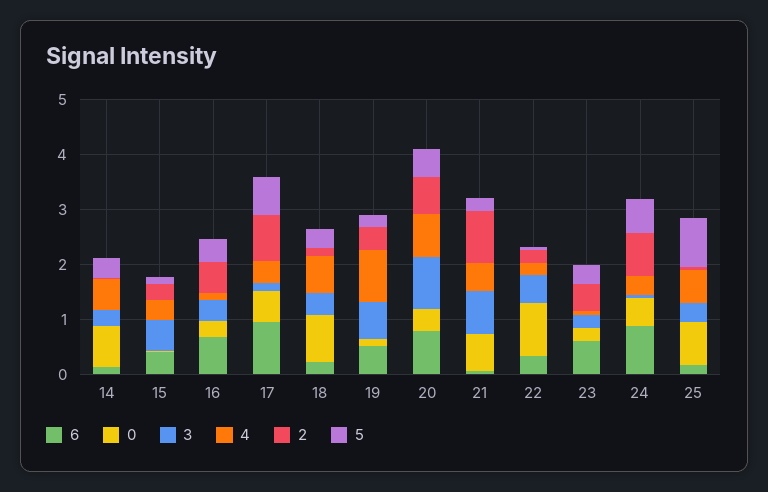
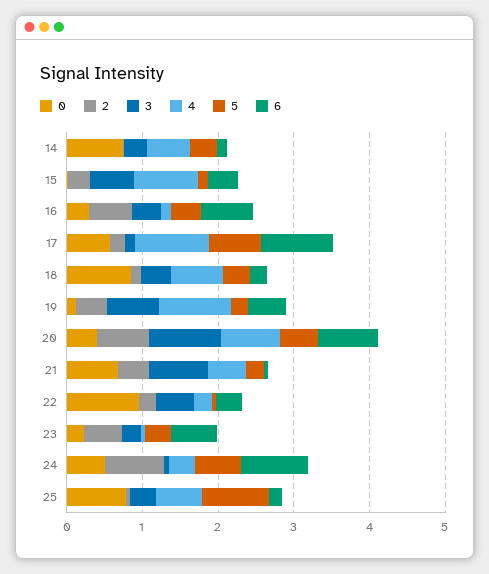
  {
    "6": {
      "14": 0.2,
      "15": 0.4,
      "16": 0.6,
      "17": 1,
      "18": 0.2,
      "19": 0.6,
      "20": 0.8,
      "21": 0,
      "22": 0.4,
      "23": 0.6,
      "24": 0.8,
      "25": 0.2
    },
    "0": {
      "14": 0.8,
      "15": 0,
      "16": 0.2,
      "17": 0.6,
      "18": 0.8,
      "19": 0.2,
      "20": 0.4,
      "21": 0.6,
      "22": 1,
      "23": 0.2,
      "24": 0.6,
      "25": 0.8
    },
    "3": {
      "14": 0.2,
      "15": 0.6,
      "16": 0.4,
      "17": 0.2,
      "18": 0.4,
      "19": 0.6,
      "20": 1,
      "21": 0.8,
      "22": 0.6,
      "23": 0.2,
      "24": 0,
      "25": 0.4
    },
    "4": {
      "14": 0.6,
-     "15": 0.4,
+     "15": 0.8,
      "16": 0.2,
-     "17": 0.4,
+     "17": 1,
      "18": 0.6,
      "19": 1,
      "20": 0.8,
      "21": 0.6,
      "22": 0.2,
      "23": 0,
      "24": 0.4,
      "25": 0.6
    },
    "2": {
      "14": 0,
      "15": 0.2,
      "16": 0.6,
-     "17": 0.8,
+     "17": 0.2,
      "18": 0.2,
      "19": 0.4,
      "20": 0.6,
-     "21": 1,
+     "21": 0.4,
      "22": 0.2,
      "23": 0.6,
      "24": 0.8,
      "25": 0
    },
    "5": {
      "14": 0.4,
      "15": 0.2,
      "16": 0.4,
      "17": 0.6,
      "18": 0.4,
      "19": 0.2,
      "20": 0.6,
      "21": 0.2,
      "22": 0,
      "23": 0.4,
      "24": 0.6,
      "25": 0.8
    }
  }

